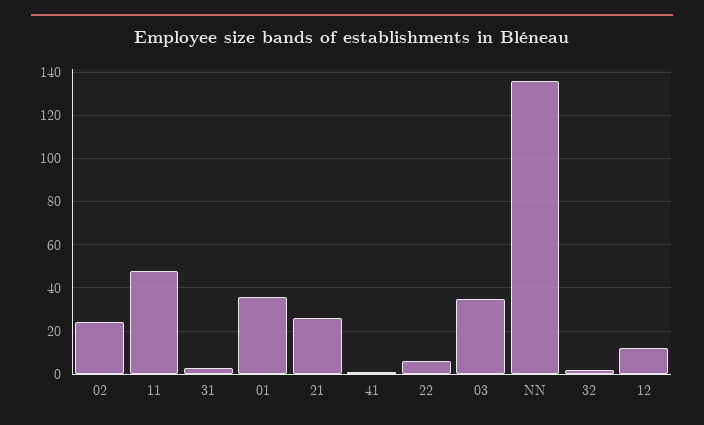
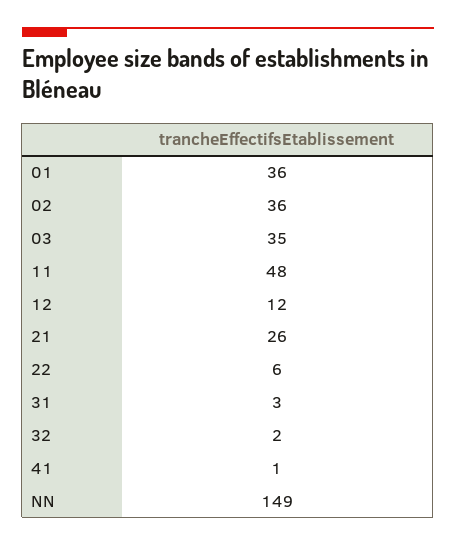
  {
-   "02": 25,
+   "02": 36,
    "11": 48,
    "31": 3,
    "01": 36,
    "21": 26,
    "41": 1,
    "22": 6,
    "03": 35,
-   "NN": 135,
+   "NN": 149,
    "32": 2,
    "12": 12
  }

